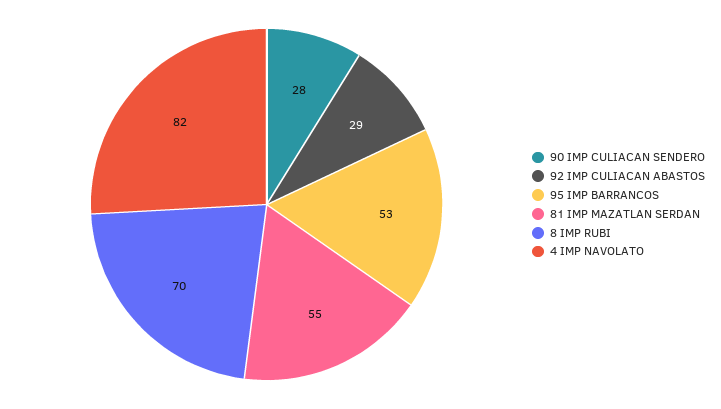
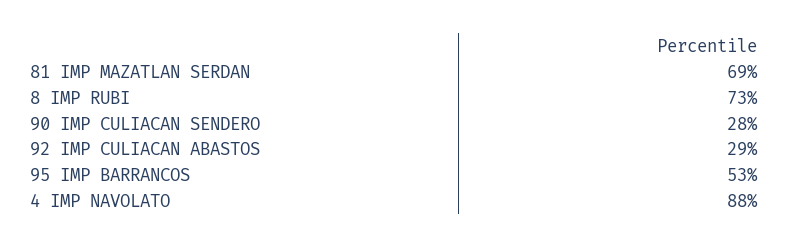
  {
    "90 IMP CULIACAN SENDERO": 28,
    "92 IMP CULIACAN ABASTOS": 29,
    "95 IMP BARRANCOS": 53,
-   "81 IMP MAZATLAN SERDAN": 55,
+   "81 IMP MAZATLAN SERDAN": 69,
-   "8 IMP RUBI": 70,
+   "8 IMP RUBI": 73,
-   "4 IMP NAVOLATO": 82
+   "4 IMP NAVOLATO": 88
  }

